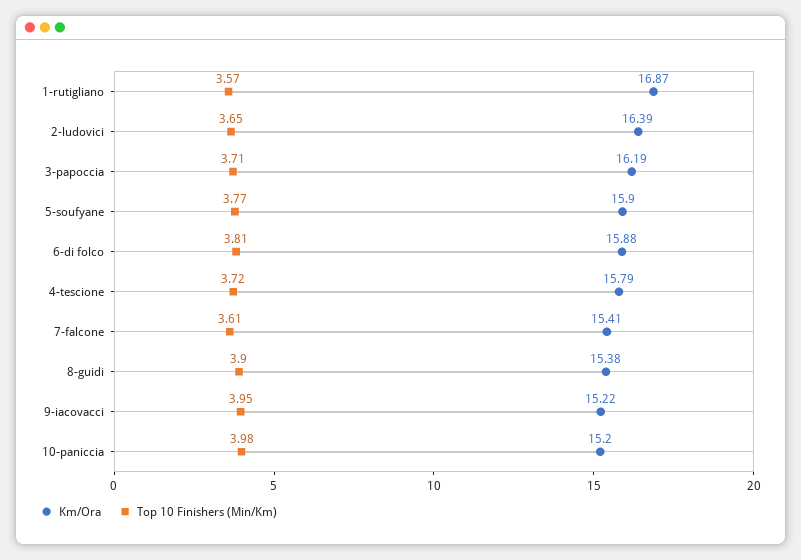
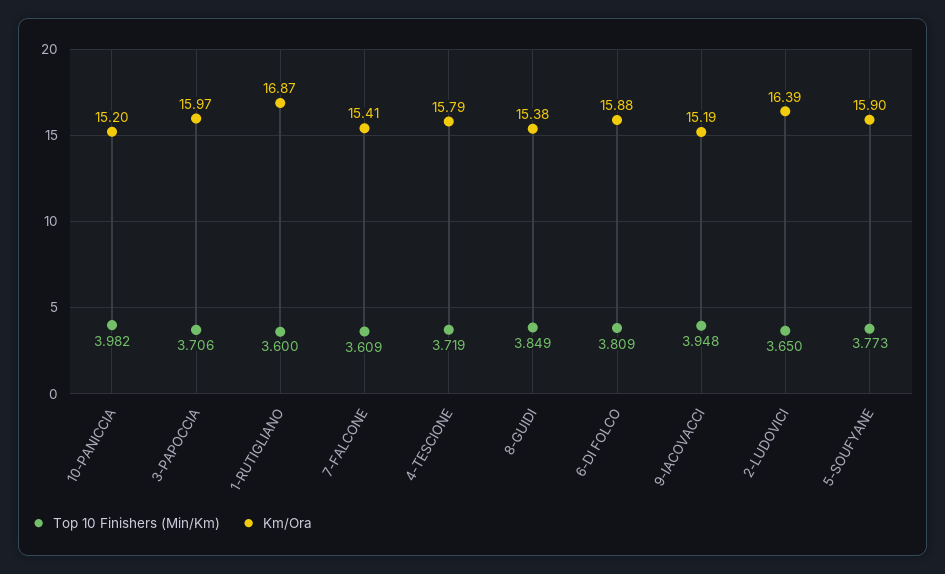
  {
    "Km/Ora": {
      "1-rutigliano": 16.87,
      "2-ludovici": 16.39,
-     "3-papoccia": 16.19,
+     "3-papoccia": 15.97,
      "5-soufyane": 15.9,
      "6-di folco": 15.88,
      "4-tescione": 15.79,
      "7-falcone": 15.41,
      "8-guidi": 15.38,
-     "9-iacovacci": 15.22,
+     "9-iacovacci": 15.19,
      "10-paniccia": 15.2
    },
    "Top 10 Finishers (Min/Km)": {
-     "1-rutigliano": 3.57,
+     "1-rutigliano": 3.6,
      "2-ludovici": 3.65,
      "3-papoccia": 3.706,
      "5-soufyane": 3.773,
      "6-di folco": 3.809,
      "4-tescione": 3.719,
      "7-falcone": 3.609,
-     "8-guidi": 3.9,
+     "8-guidi": 3.849,
      "9-iacovacci": 3.948,
      "10-paniccia": 3.982
    }
  }

